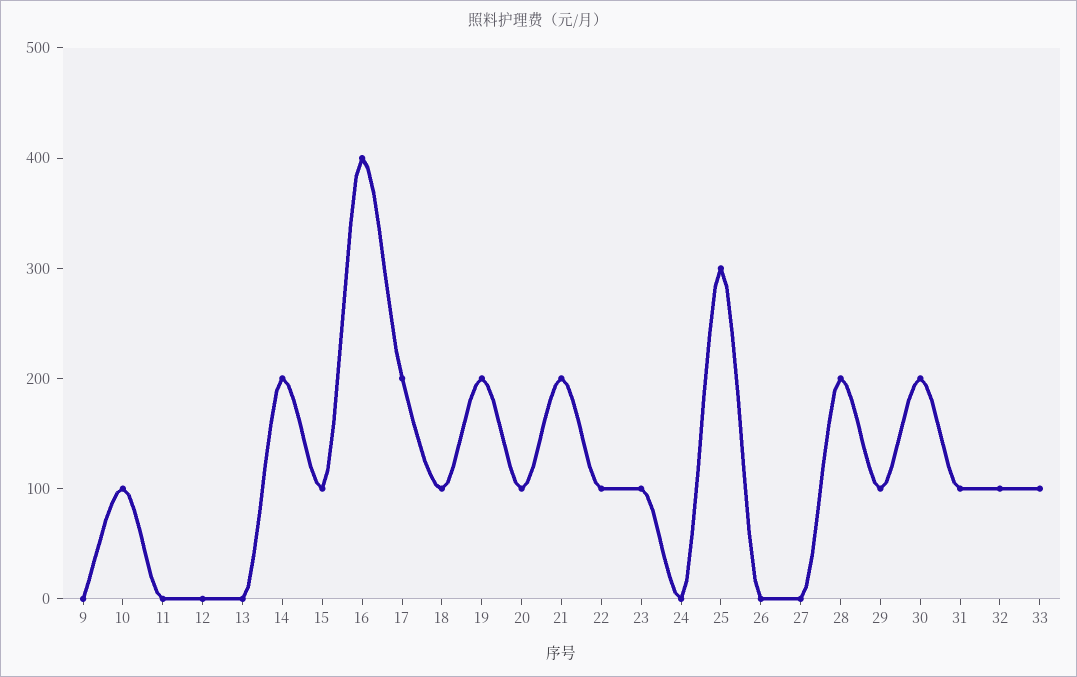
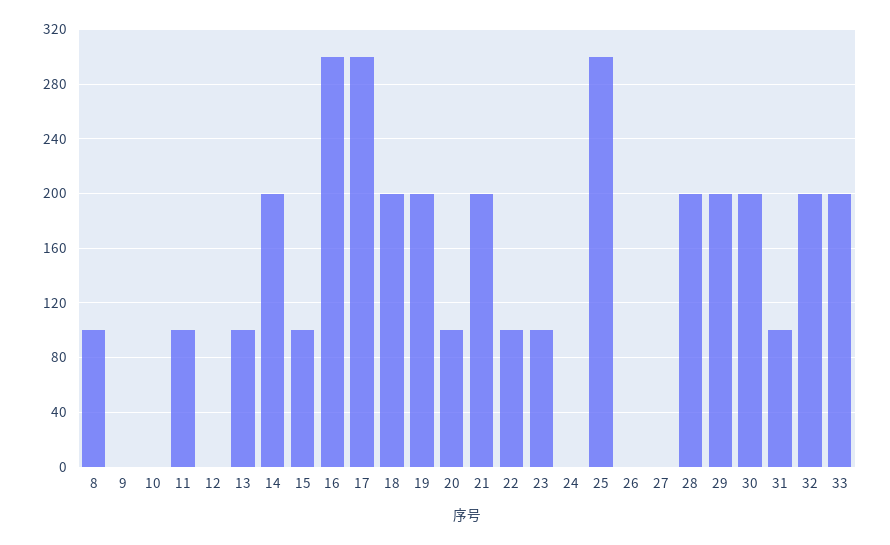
  {
    "9": 0,
-   "10": 100,
+   "10": 0,
-   "11": 0,
+   "11": 100,
    "12": 0,
-   "13": 0,
+   "13": 100,
    "14": 200,
    "15": 100,
-   "16": 400,
+   "16": 300,
-   "17": 200,
+   "17": 300,
-   "18": 100,
+   "18": 200,
    "19": 200,
    "20": 100,
    "21": 200,
    "22": 100,
    "23": 100,
    "24": 0,
    "25": 300,
    "26": 0,
    "27": 0,
    "28": 200,
-   "29": 100,
+   "29": 200,
    "30": 200,
    "31": 100,
-   "32": 100,
+   "32": 200,
-   "33": 100
+   "33": 200,
+   "8": 100
  }

